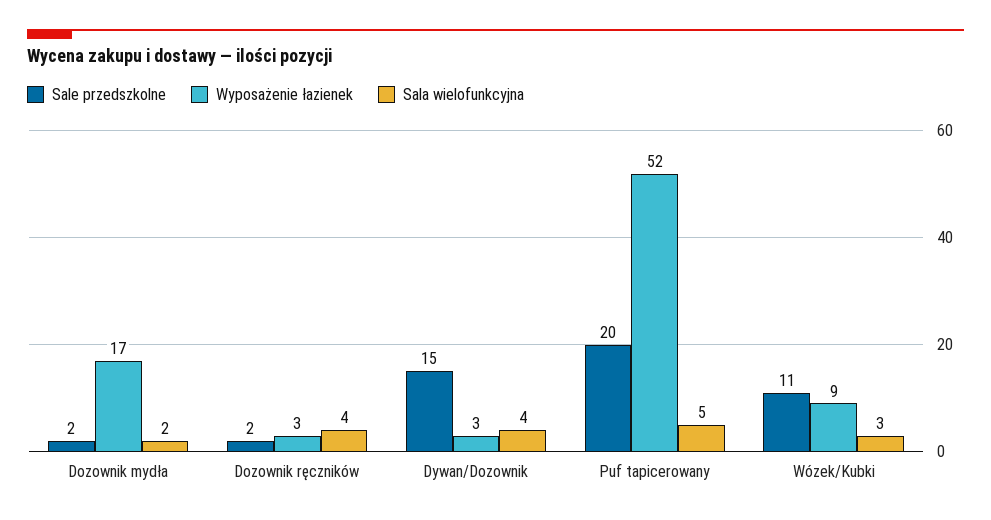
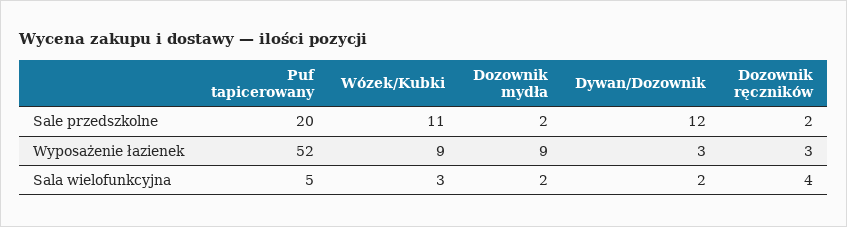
  {
    "Sale przedszkolne": {
      "Dozownik mydła": 2,
      "Dozownik ręczników": 2,
-     "Dywan/Dozownik": 15,
+     "Dywan/Dozownik": 12,
      "Puf tapicerowany": 20,
      "Wózek/Kubki": 11
    },
    "Wyposażenie łazienek": {
-     "Dozownik mydła": 17,
+     "Dozownik mydła": 9,
      "Dozownik ręczników": 3,
      "Dywan/Dozownik": 3,
      "Puf tapicerowany": 52,
      "Wózek/Kubki": 9
    },
    "Sala wielofunkcyjna": {
      "Dozownik mydła": 2,
      "Dozownik ręczników": 4,
-     "Dywan/Dozownik": 4,
+     "Dywan/Dozownik": 2,
      "Puf tapicerowany": 5,
      "Wózek/Kubki": 3
    }
  }

